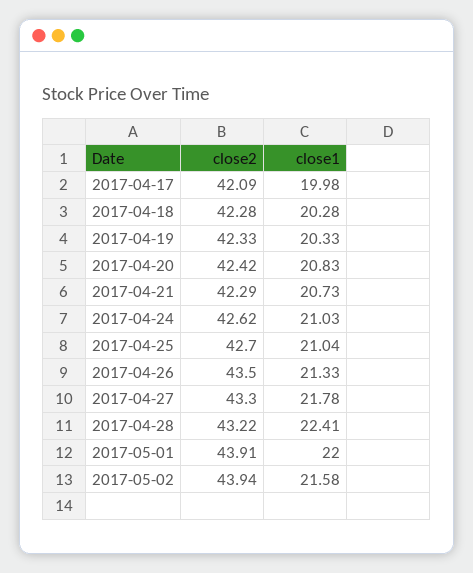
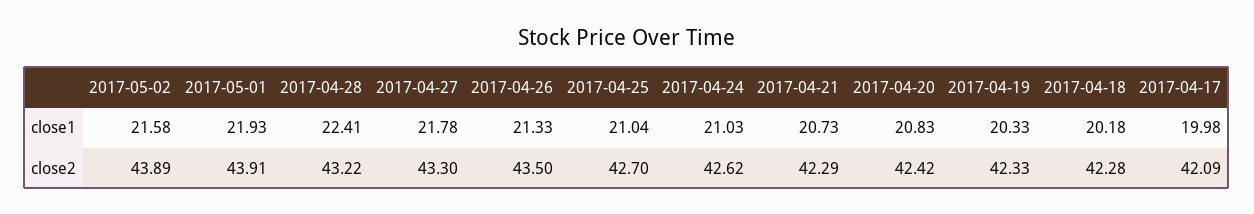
  {
    "close2": {
      "2017-04-17": 42.09,
      "2017-04-18": 42.28,
      "2017-04-19": 42.33,
      "2017-04-20": 42.42,
      "2017-04-21": 42.29,
      "2017-04-24": 42.62,
      "2017-04-25": 42.7,
      "2017-04-26": 43.5,
      "2017-04-27": 43.3,
      "2017-04-28": 43.22,
      "2017-05-01": 43.91,
-     "2017-05-02": 43.94
+     "2017-05-02": 43.89
    },
    "close1": {
      "2017-04-17": 19.98,
-     "2017-04-18": 20.28,
+     "2017-04-18": 20.18,
      "2017-04-19": 20.33,
      "2017-04-20": 20.83,
      "2017-04-21": 20.73,
      "2017-04-24": 21.03,
      "2017-04-25": 21.04,
      "2017-04-26": 21.33,
      "2017-04-27": 21.78,
      "2017-04-28": 22.41,
-     "2017-05-01": 22,
+     "2017-05-01": 21.93,
      "2017-05-02": 21.58
    }
  }

